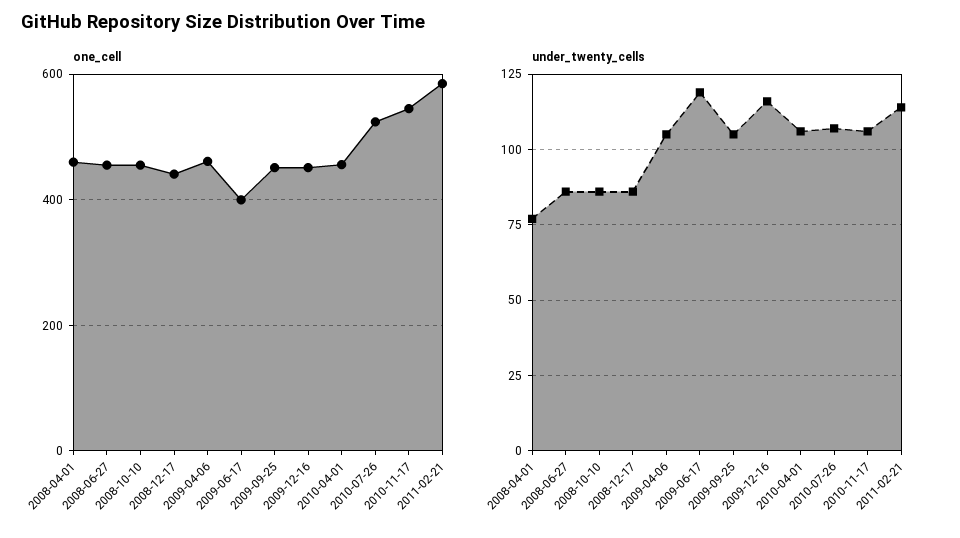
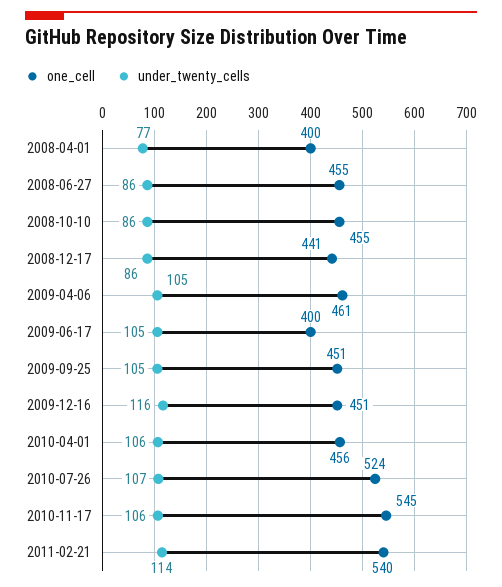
  {
    "one_cell": {
-     "2008-04-01": 460,
+     "2008-04-01": 400,
      "2008-06-27": 455,
      "2008-10-10": 455,
      "2008-12-17": 441,
      "2009-04-06": 461,
      "2009-06-17": 400,
      "2009-09-25": 451,
      "2009-12-16": 451,
      "2010-04-01": 456,
      "2010-07-26": 524,
      "2010-11-17": 545,
-     "2011-02-21": 580
+     "2011-02-21": 540
    },
    "under_twenty_cells": {
      "2008-04-01": 77,
      "2008-06-27": 86,
      "2008-10-10": 86,
      "2008-12-17": 86,
      "2009-04-06": 105,
-     "2009-06-17": 120,
+     "2009-06-17": 105,
      "2009-09-25": 105,
      "2009-12-16": 116,
      "2010-04-01": 106,
      "2010-07-26": 107,
      "2010-11-17": 106,
      "2011-02-21": 114
    }
  }

